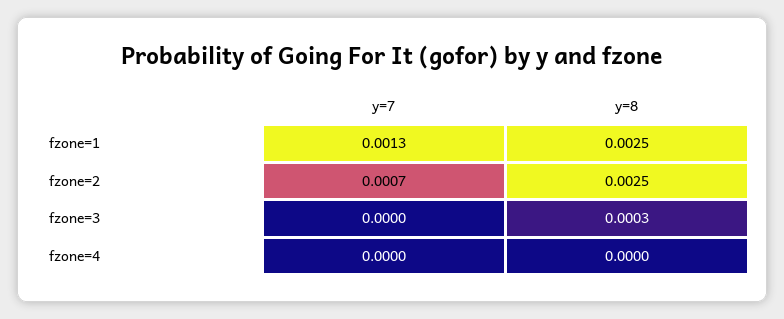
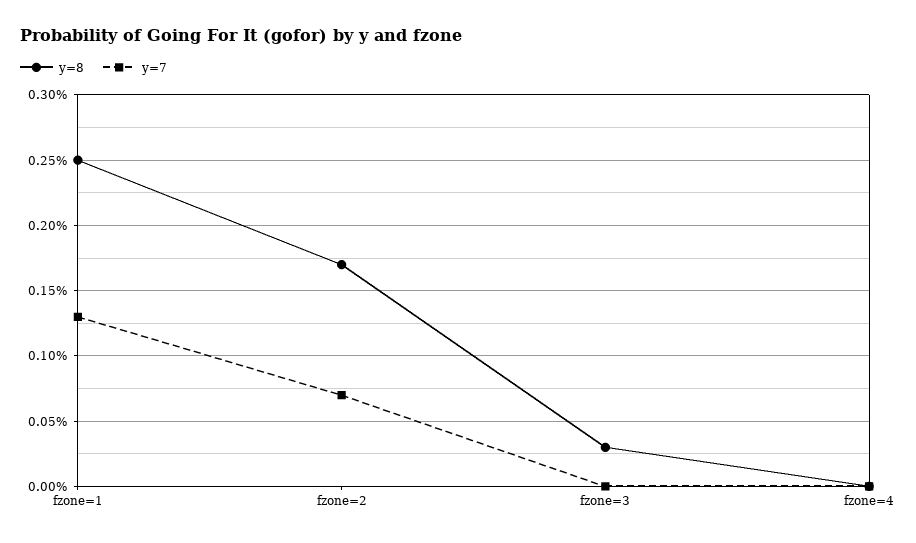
  {
    "y=7": {
      "fzone=1": 0.0013,
      "fzone=2": 0.0007,
      "fzone=3": 0,
      "fzone=4": 0
    },
    "y=8": {
      "fzone=1": 0.0025,
-     "fzone=2": 0.0025,
+     "fzone=2": 0.0017,
      "fzone=3": 0.0003,
      "fzone=4": 0
    }
  }

